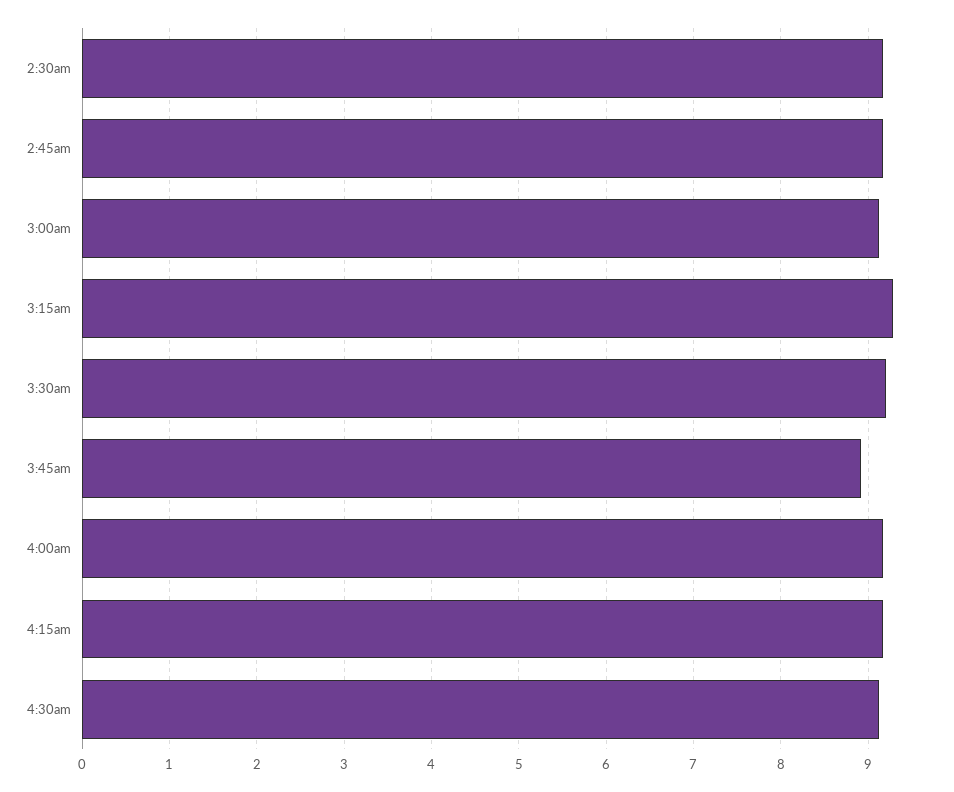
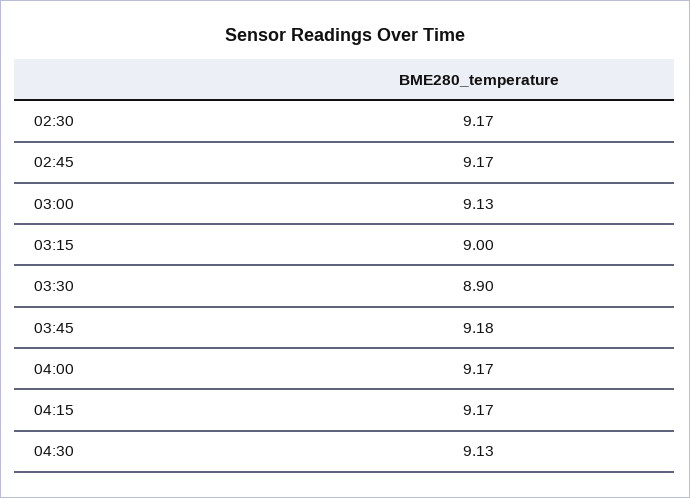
  {
    "2:30am": 9.17,
    "2:45am": 9.17,
    "3:00am": 9.13,
-   "3:15am": 9.3,
+   "3:15am": 9,
-   "3:30am": 9.2,
+   "3:30am": 8.9,
-   "3:45am": 8.9,
+   "3:45am": 9.18,
    "4:00am": 9.17,
    "4:15am": 9.17,
    "4:30am": 9.13
  }

